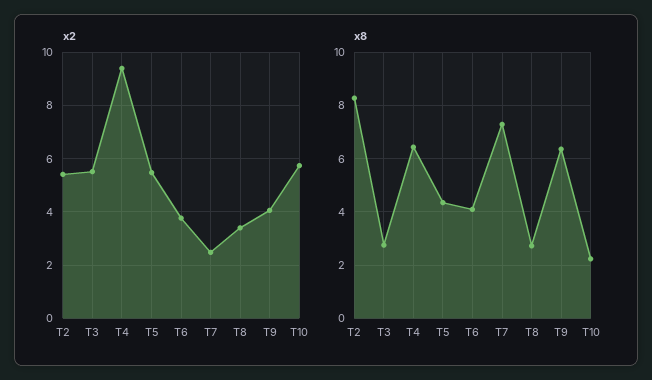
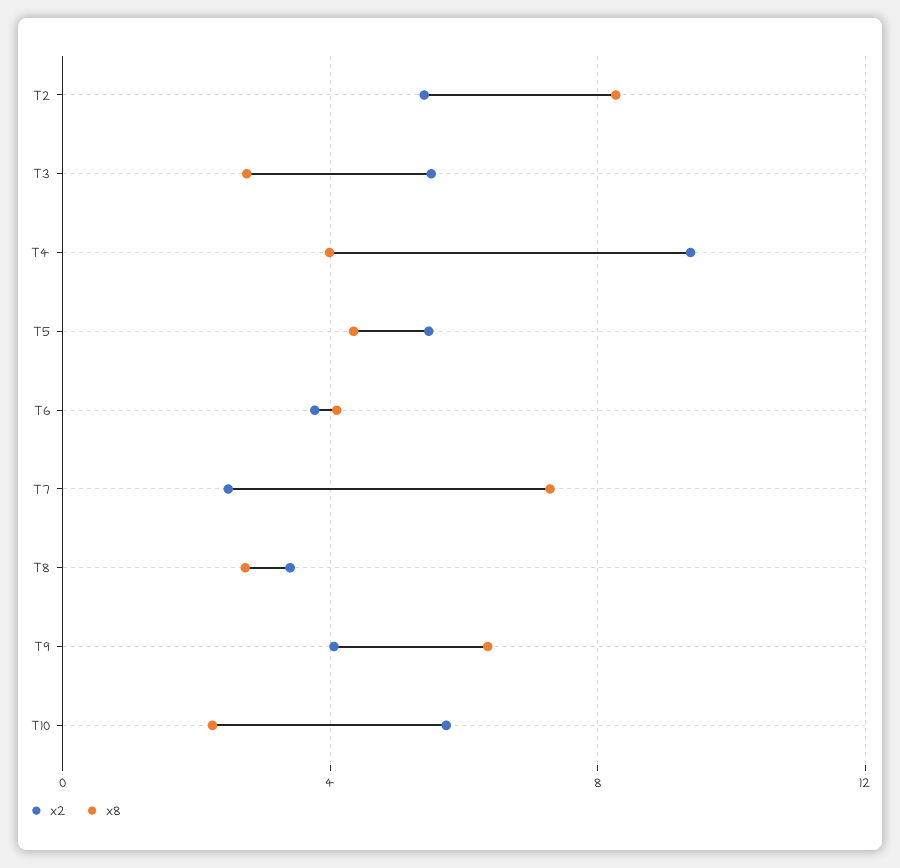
  {
    "x2": {
      "T2": 5.5,
      "T3": 5.5,
      "T4": 9.5,
      "T5": 5.5,
      "T6": 3.75,
      "T7": 2.5,
      "T8": 3.5,
      "T9": 4,
      "T10": 5.75
    },
    "x8": {
      "T2": 8.25,
      "T3": 2.75,
-     "T4": 6.5,
+     "T4": 4,
      "T5": 4.25,
      "T6": 4,
      "T7": 7.25,
      "T8": 2.75,
      "T9": 6.25,
      "T10": 2.25
    }
  }

